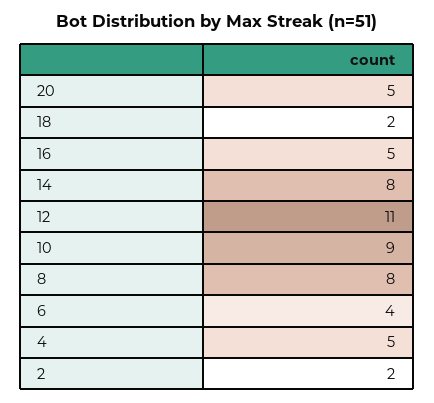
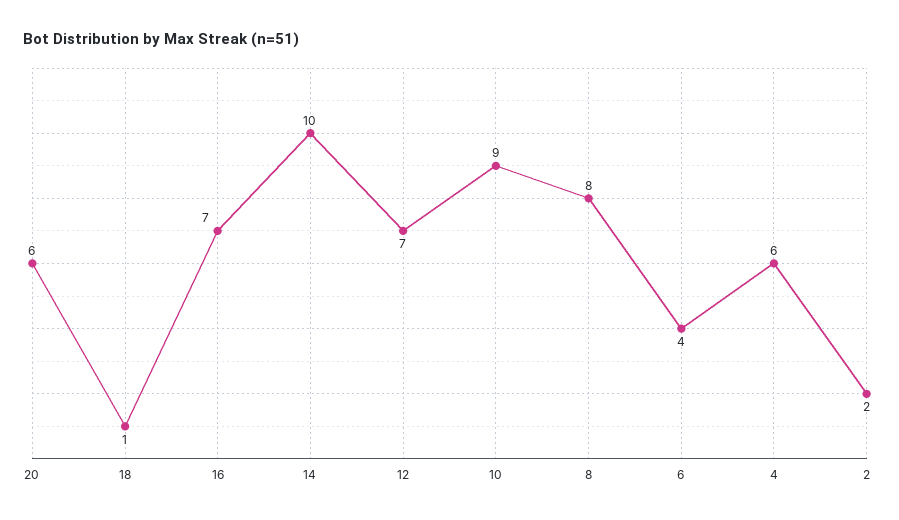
  {
-   "20": 5,
+   "20": 6,
-   "18": 2,
+   "18": 1,
-   "16": 5,
+   "16": 7,
-   "14": 8,
+   "14": 10,
-   "12": 11,
+   "12": 7,
    "10": 9,
    "8": 8,
    "6": 4,
-   "4": 5,
+   "4": 6,
    "2": 2
  }

